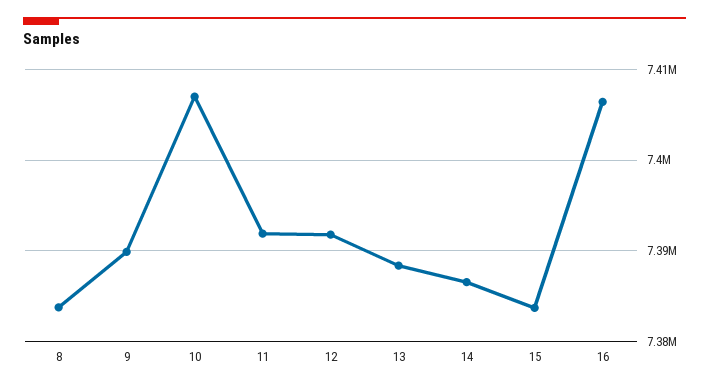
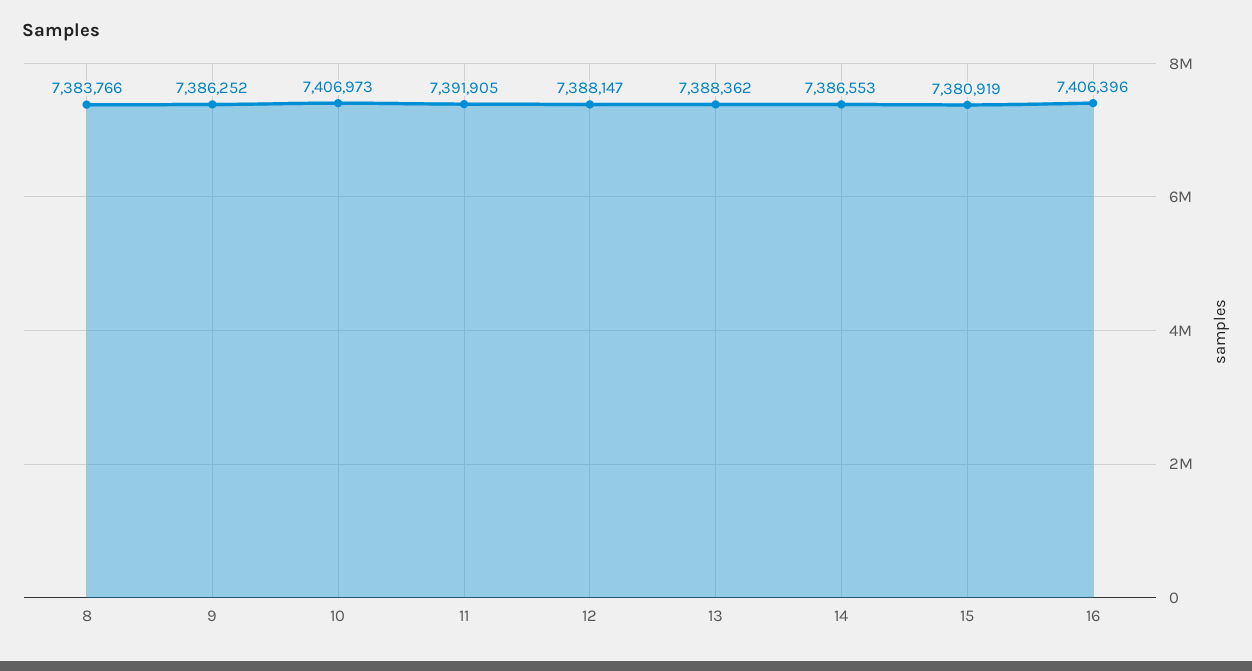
  {
    "8": 7383766,
-   "9": 7390000,
+   "9": 7386252,
    "10": 7406973,
    "11": 7391905,
-   "12": 7392000,
+   "12": 7388147,
    "13": 7388362,
    "14": 7386553,
-   "15": 7384000,
+   "15": 7380919,
    "16": 7406396
  }

